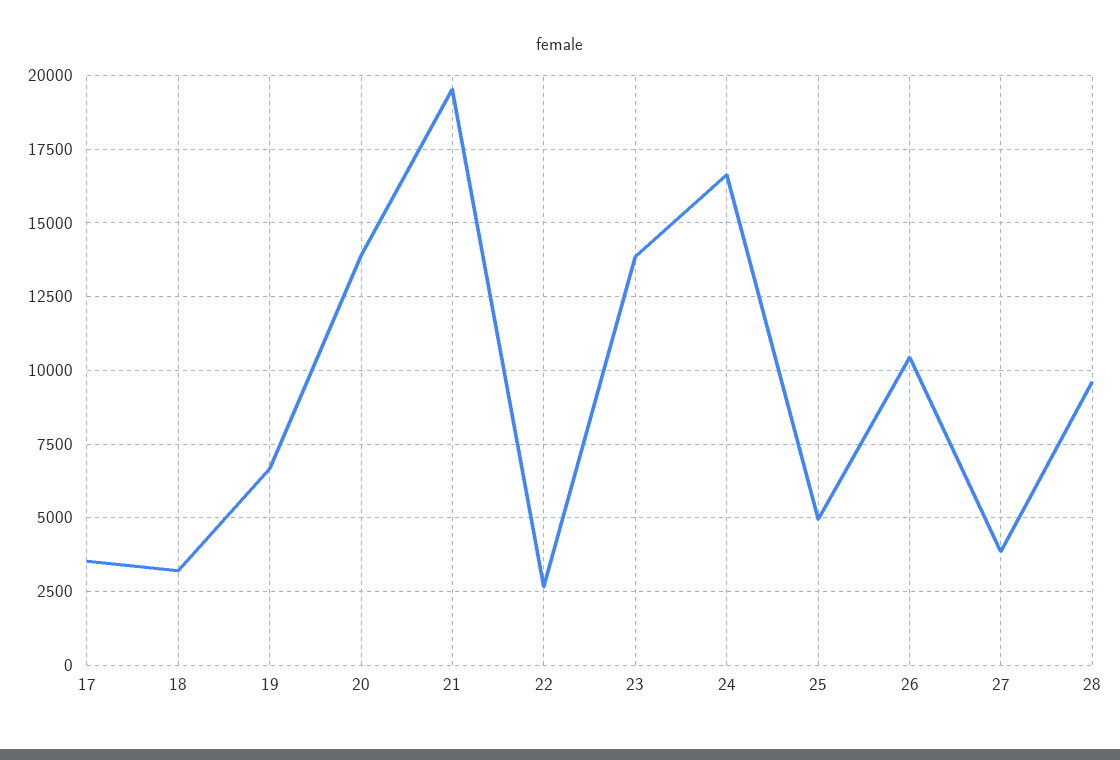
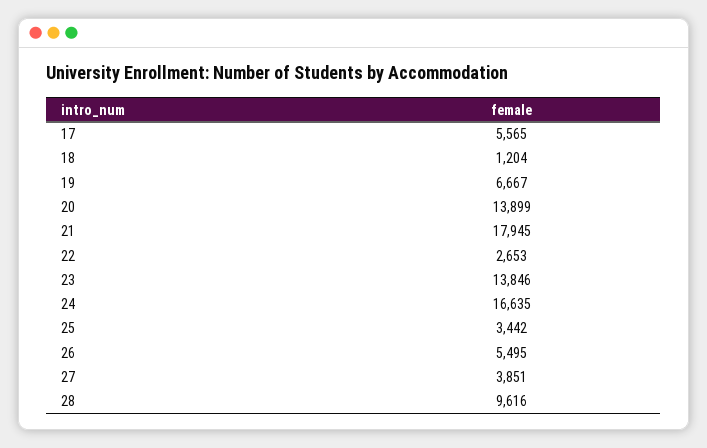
  {
-   "17": 3500,
+   "17": 5565,
-   "18": 3250,
+   "18": 1204,
    "19": 6667,
    "20": 13899,
-   "21": 19500,
+   "21": 17945,
    "22": 2653,
    "23": 13846,
    "24": 16635,
-   "25": 5000,
+   "25": 3442,
-   "26": 10500,
+   "26": 5495,
    "27": 3851,
    "28": 9616
  }

